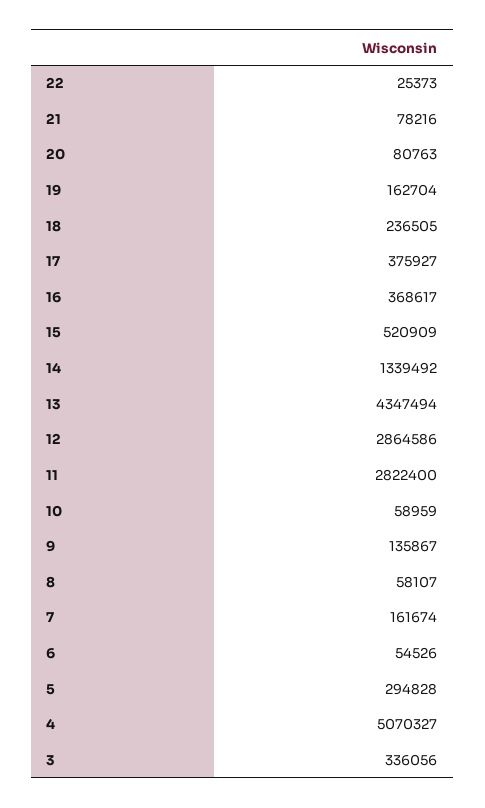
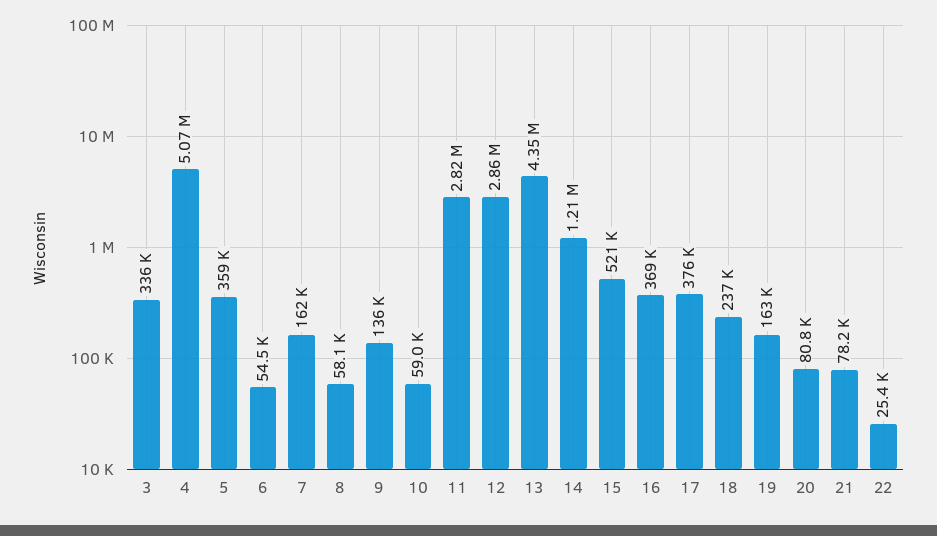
  {
    "22": 25373,
    "21": 78216,
    "20": 80763,
    "19": 162704,
    "18": 236505,
    "17": 375927,
    "16": 368617,
    "15": 520909,
-   "14": 1339492,
+   "14": 1210000,
    "13": 4347494,
    "12": 2864586,
    "11": 2822400,
    "10": 58959,
    "9": 135867,
    "8": 58107,
    "7": 161674,
    "6": 54526,
-   "5": 294828,
+   "5": 359000,
    "4": 5070327,
    "3": 336056
  }

